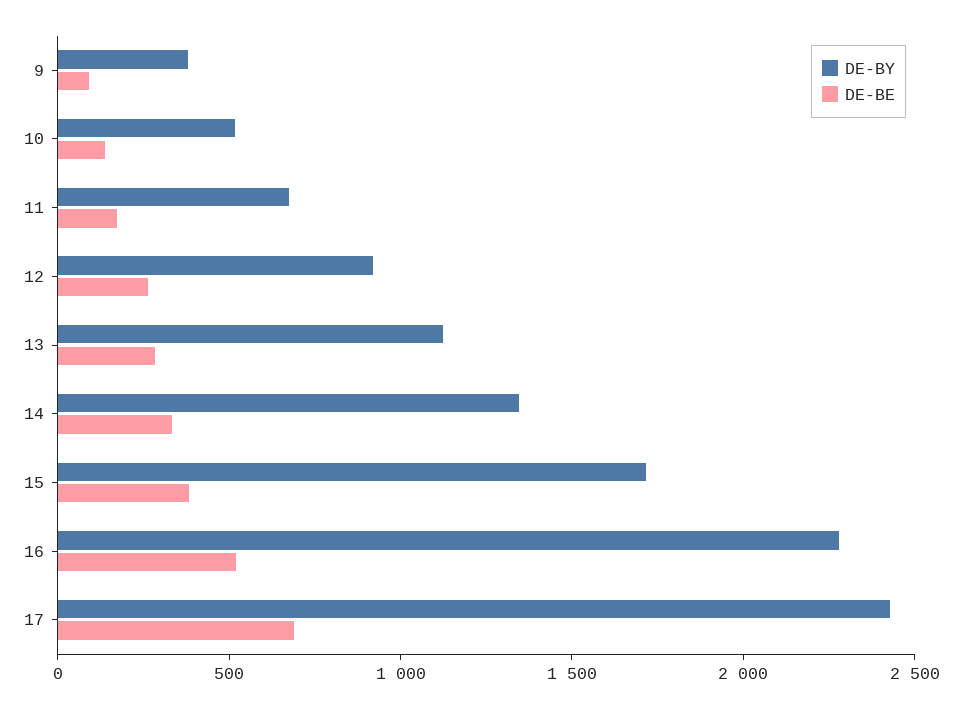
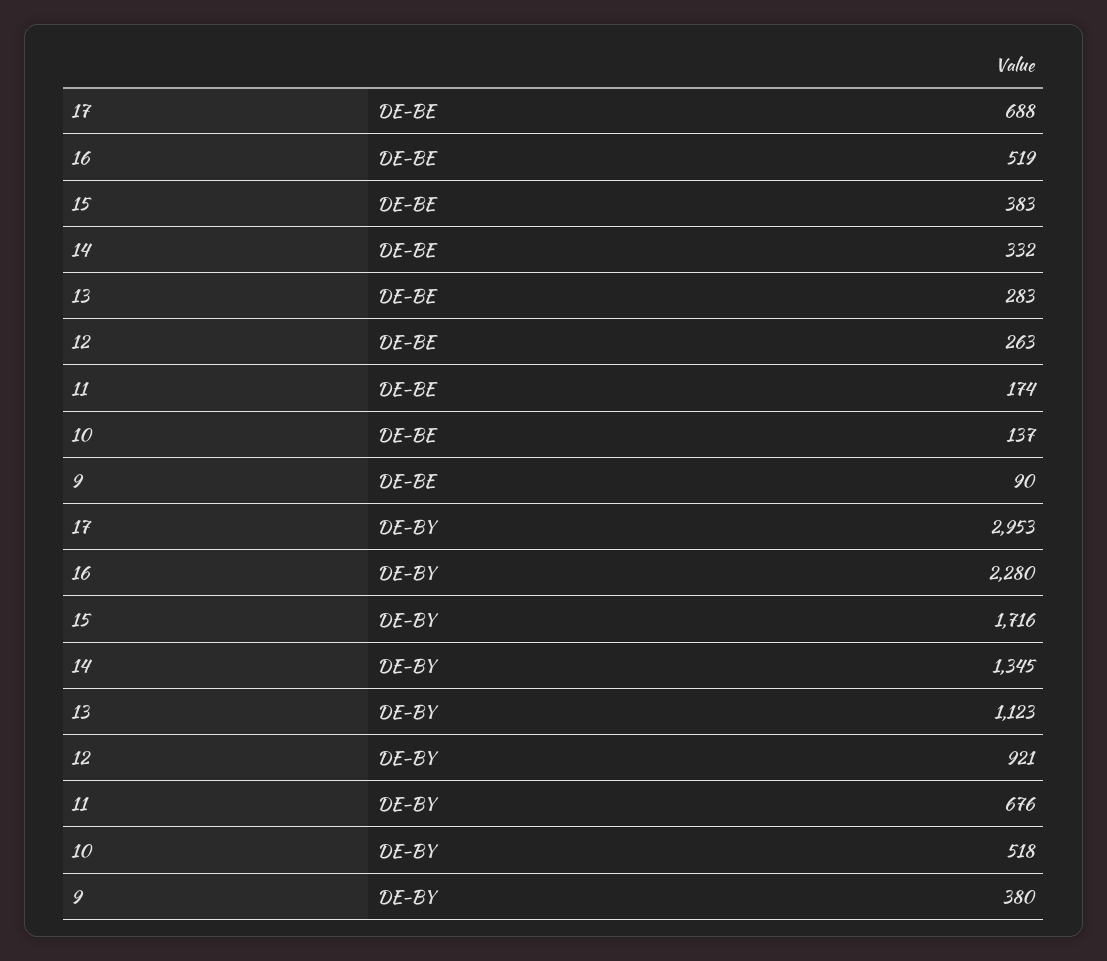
  {
    "DE-BY": {
      "9": 380,
      "10": 518,
      "11": 676,
      "12": 921,
      "13": 1123,
      "14": 1345,
      "15": 1716,
      "16": 2280,
-     "17": 2400
+     "17": 2953
    },
    "DE-BE": {
      "9": 90,
      "10": 137,
      "11": 174,
      "12": 263,
      "13": 283,
      "14": 332,
      "15": 383,
      "16": 519,
      "17": 688
    }
  }

